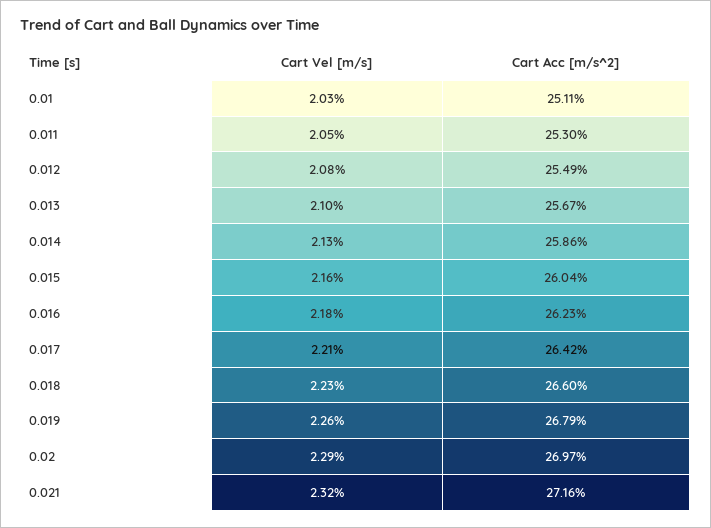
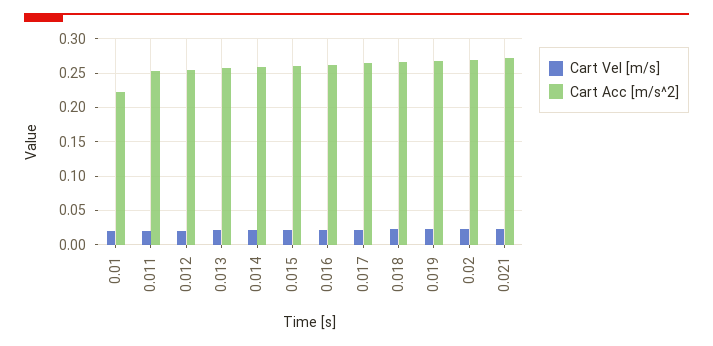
  {
    "Cart Vel [m/s]": {
      "0.01": 0.0203,
      "0.011": 0.0205,
      "0.012": 0.0208,
      "0.013": 0.021,
      "0.014": 0.0213,
      "0.015": 0.0216,
      "0.016": 0.0218,
      "0.017": 0.0221,
      "0.018": 0.0223,
      "0.019": 0.0226,
      "0.02": 0.0229,
      "0.021": 0.0232
    },
    "Cart Acc [m/s^2]": {
-     "0.01": 0.2511,
+     "0.01": 0.22,
      "0.011": 0.253,
      "0.012": 0.2549,
      "0.013": 0.2567,
      "0.014": 0.2586,
      "0.015": 0.2604,
      "0.016": 0.2623,
      "0.017": 0.2642,
      "0.018": 0.266,
      "0.019": 0.2679,
      "0.02": 0.2697,
      "0.021": 0.2716
    }
  }

